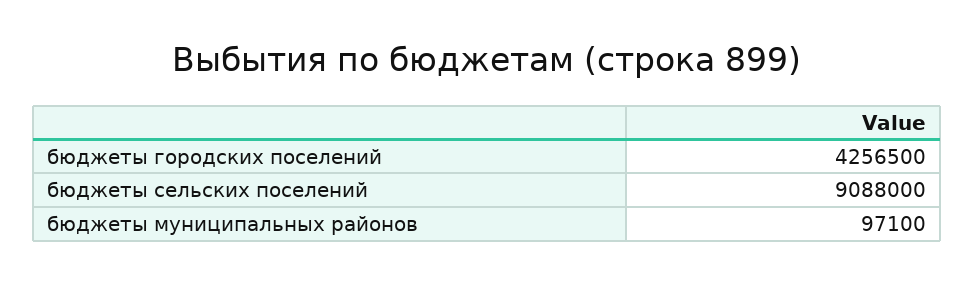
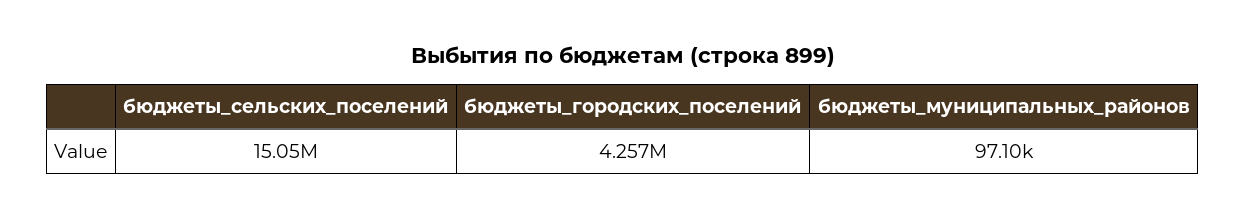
  {
    "бюджеты городских поселений": 4256500,
-   "бюджеты сельских поселений": 9088000,
+   "бюджеты сельских поселений": 15050000,
    "бюджеты муниципальных районов": 97100
  }

